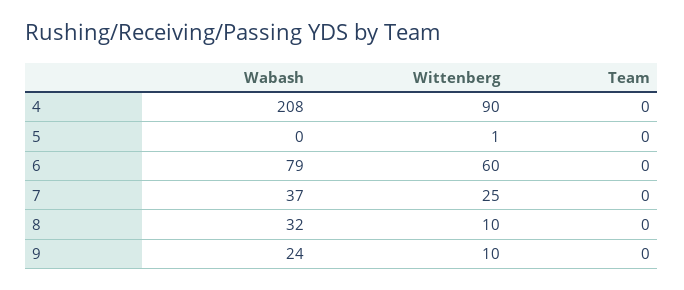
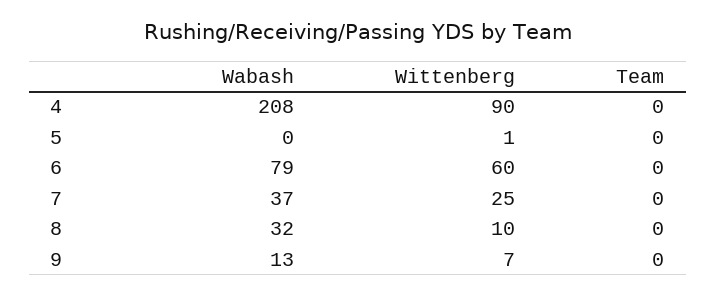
  {
    "Wabash": {
      "4": 208,
      "5": 0,
      "6": 79,
      "7": 37,
      "8": 32,
-     "9": 24
+     "9": 13
    },
    "Wittenberg": {
      "4": 90,
      "5": 1,
      "6": 60,
      "7": 25,
      "8": 10,
-     "9": 10
+     "9": 7
    },
    "Team": {
      "4": 0,
      "5": 0,
      "6": 0,
      "7": 0,
      "8": 0,
      "9": 0
    }
  }

